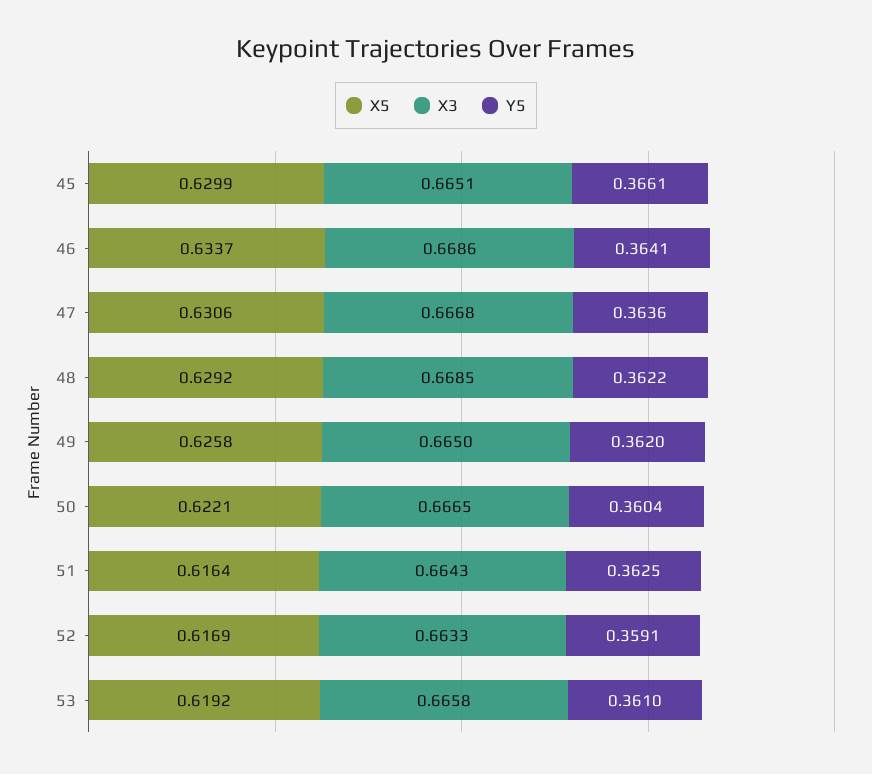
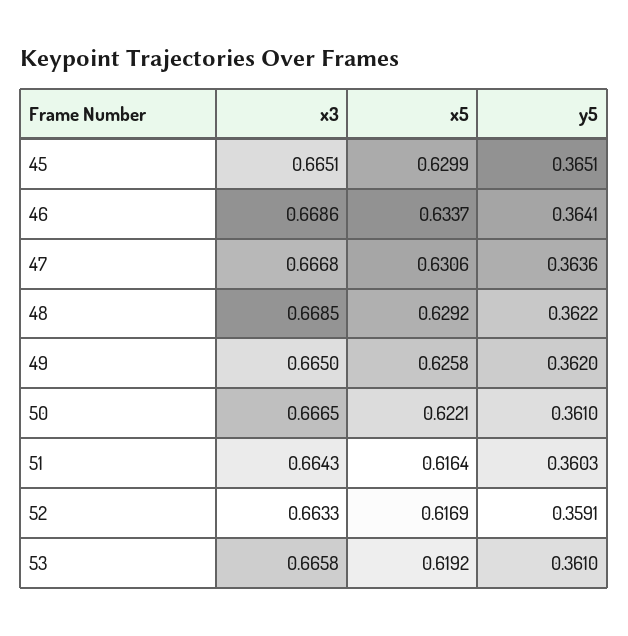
  {
    "X5": {
      "45": 0.6299,
      "46": 0.6337,
      "47": 0.6306,
      "48": 0.6292,
      "49": 0.6258,
      "50": 0.6221,
      "51": 0.6164,
      "52": 0.6169,
      "53": 0.6192
    },
    "X3": {
      "45": 0.6651,
      "46": 0.6686,
      "47": 0.6668,
      "48": 0.6685,
      "49": 0.665,
      "50": 0.6665,
      "51": 0.6643,
      "52": 0.6633,
      "53": 0.6658
    },
    "Y5": {
-     "45": 0.3661,
+     "45": 0.3651,
      "46": 0.3641,
      "47": 0.3636,
      "48": 0.3622,
      "49": 0.362,
-     "50": 0.3604,
+     "50": 0.361,
-     "51": 0.3625,
+     "51": 0.3603,
      "52": 0.3591,
      "53": 0.361
    }
  }

